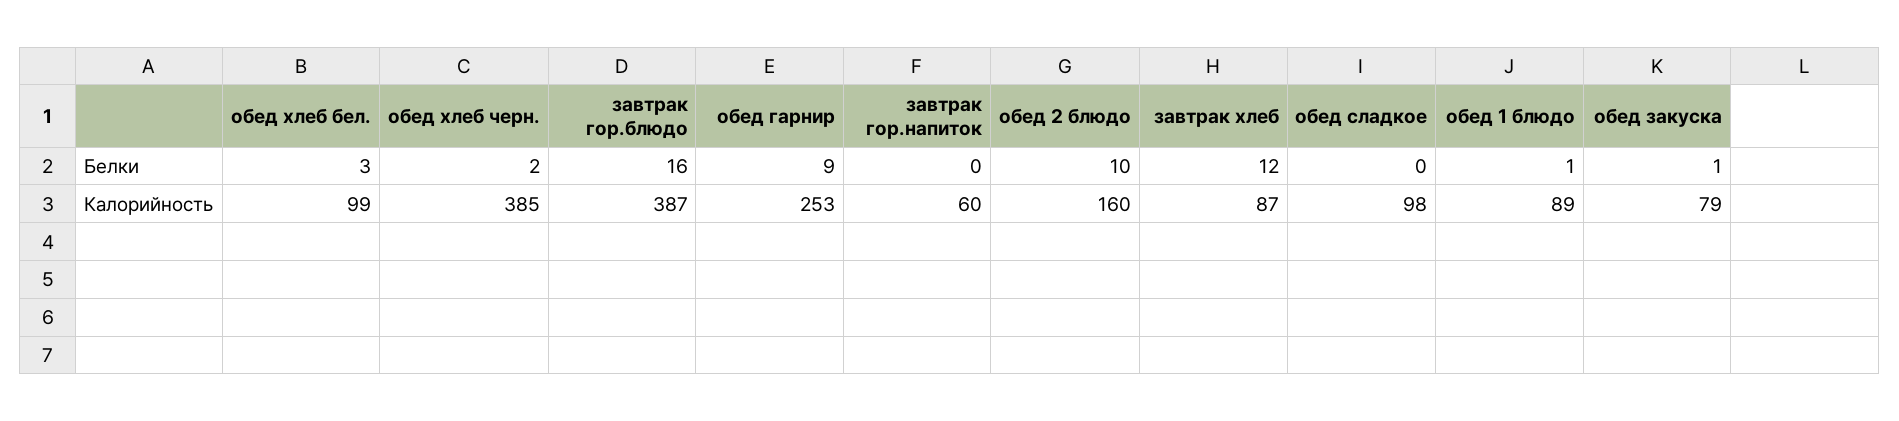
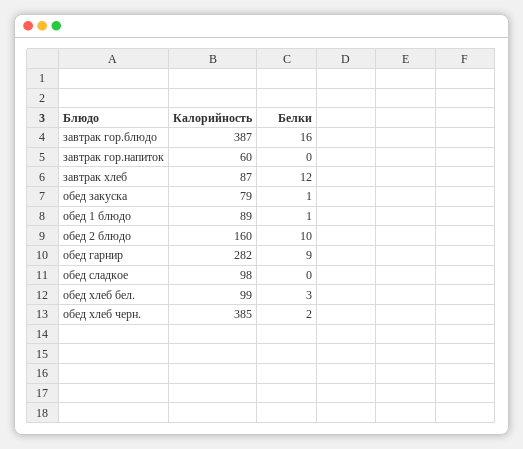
  {
    "обед хлеб бел.": {
      "Белки": 3,
      "Калорийность": 99
    },
    "обед хлеб черн.": {
      "Белки": 2,
      "Калорийность": 385
    },
    "завтрак гор.блюдо": {
      "Белки": 16,
      "Калорийность": 387
    },
    "обед гарнир": {
      "Белки": 9,
-     "Калорийность": 253
+     "Калорийность": 282
    },
    "завтрак гор.напиток": {
      "Белки": 0,
      "Калорийность": 60
    },
    "обед 2 блюдо": {
      "Белки": 10,
      "Калорийность": 160
    },
    "завтрак хлеб": {
      "Белки": 12,
      "Калорийность": 87
    },
    "обед сладкое": {
      "Белки": 0,
      "Калорийность": 98
    },
    "обед 1 блюдо": {
      "Белки": 1,
      "Калорийность": 89
    },
    "обед закуска": {
      "Белки": 1,
      "Калорийность": 79
    }
  }

